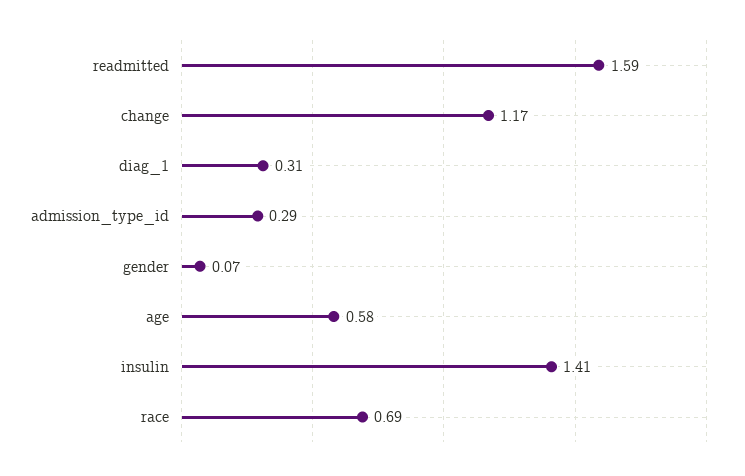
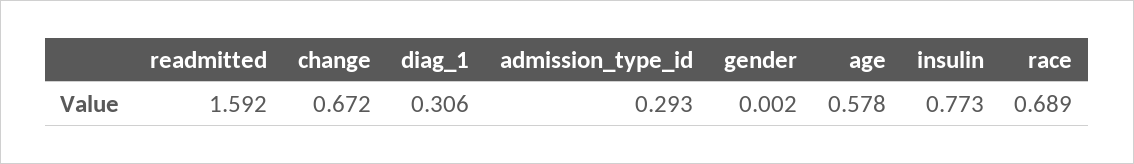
  {
    "readmitted": 1.592,
-   "change": 1.17,
+   "change": 0.672,
    "diag_1": 0.306,
    "admission_type_id": 0.293,
-   "gender": 0.07,
+   "gender": 0.002,
    "age": 0.578,
-   "insulin": 1.41,
+   "insulin": 0.773,
    "race": 0.689
  }

